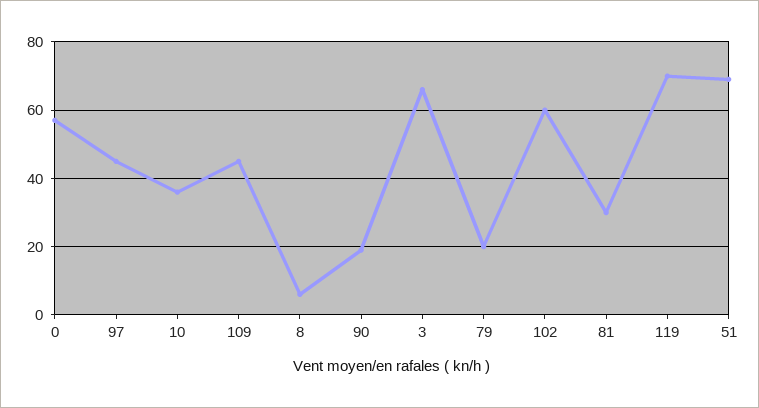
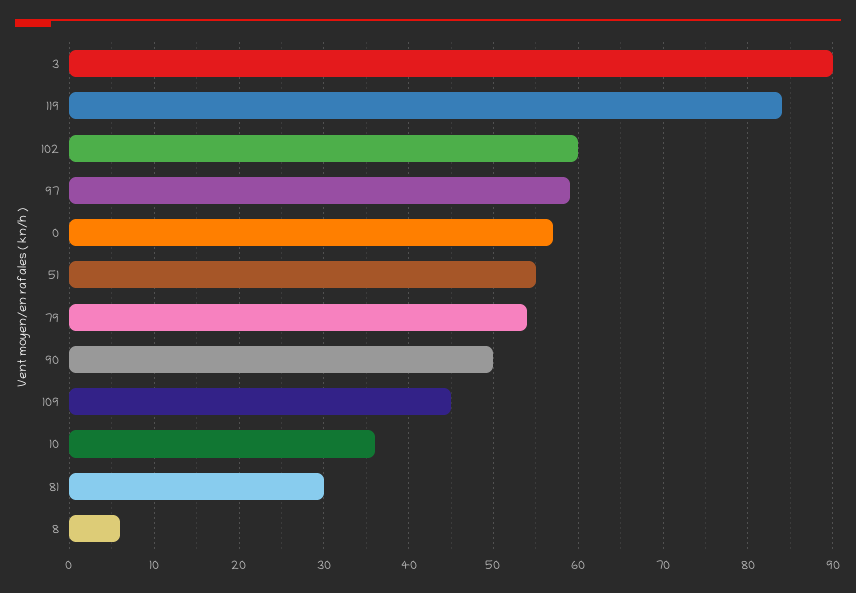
  {
    "0": 57,
-   "97": 45,
+   "97": 59,
    "10": 36,
    "109": 45,
    "8": 6,
-   "90": 20,
+   "90": 50,
-   "3": 65,
+   "3": 90,
-   "79": 20,
+   "79": 54,
    "102": 60,
    "81": 30,
-   "119": 70,
+   "119": 84,
-   "51": 70
+   "51": 55
  }

